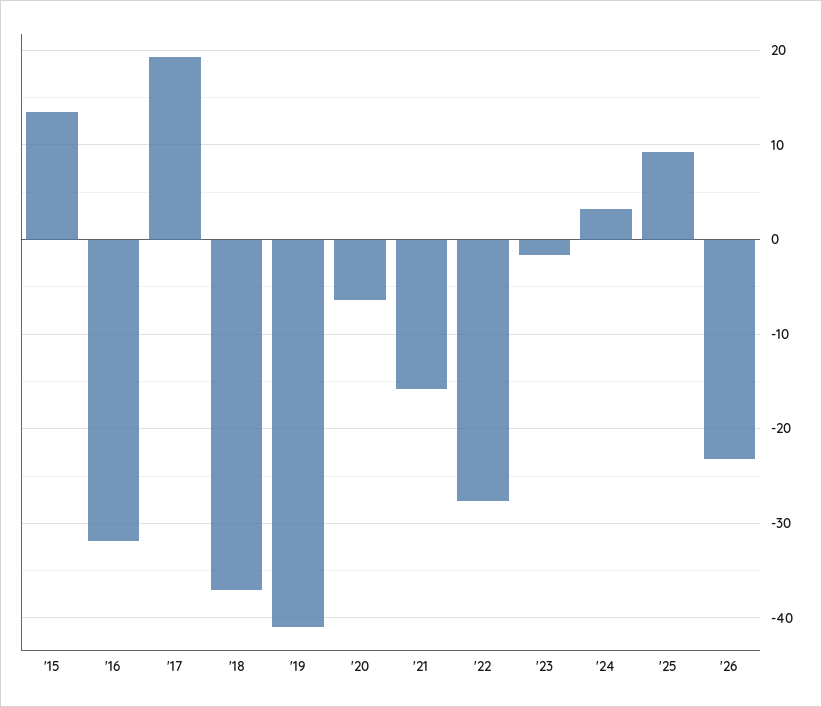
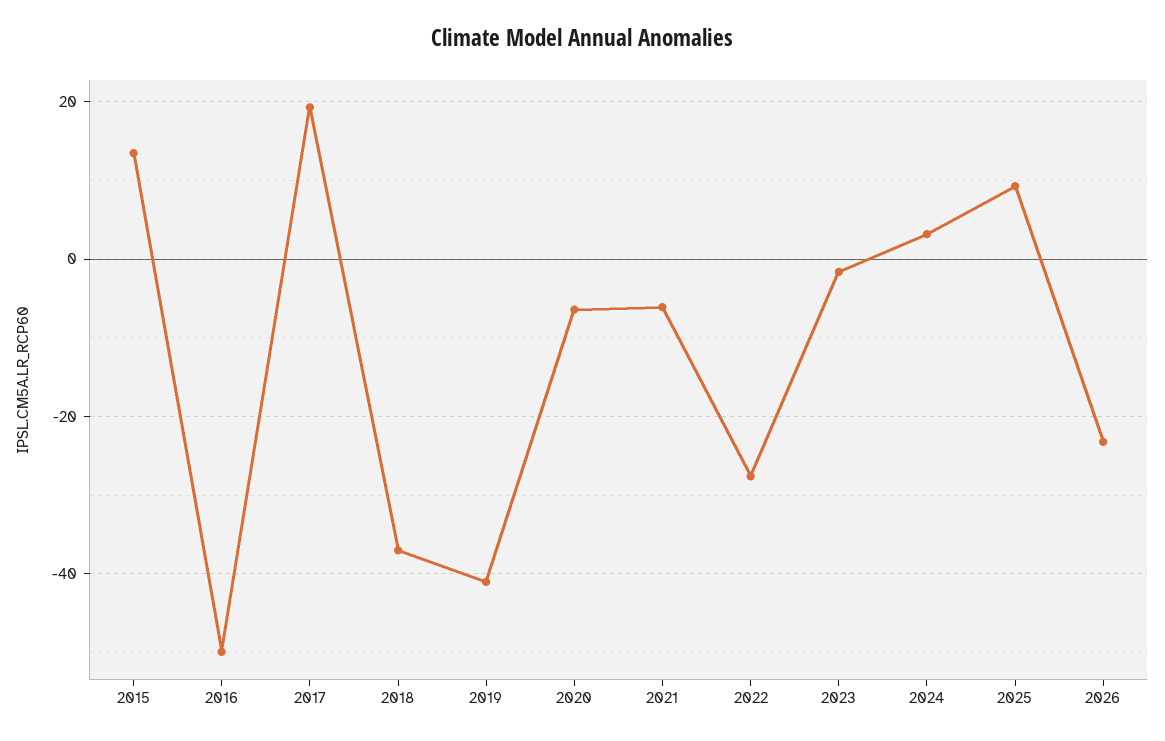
  {
    "'15": 14,
-   "'16": -32,
+   "'16": -50,
    "'17": 19,
    "'18": -37,
    "'19": -41,
    "'20": -6,
-   "'21": -16,
+   "'21": -6,
    "'22": -28,
    "'23": -2,
    "'24": 3,
    "'25": 9,
    "'26": -23
  }

